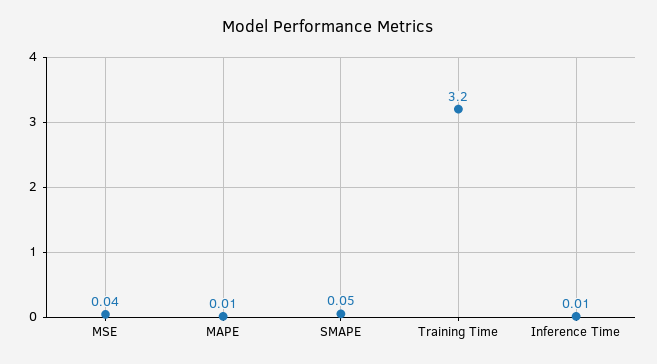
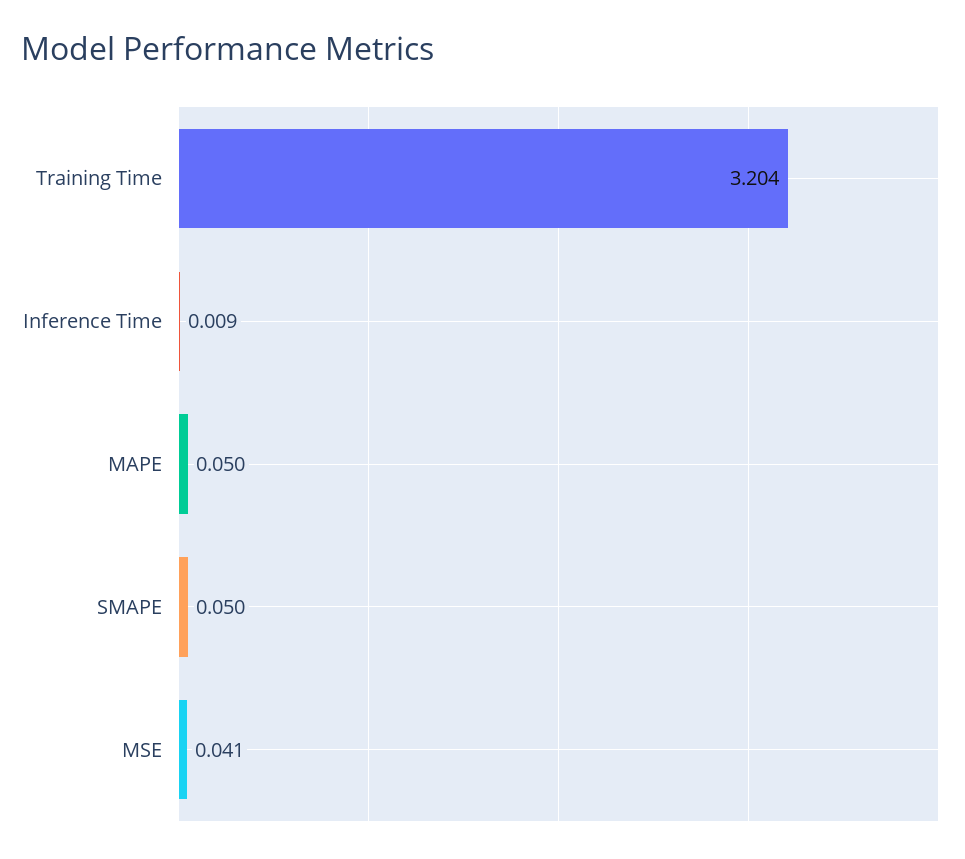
  {
    "MSE": 0.041,
-   "MAPE": 0.01,
+   "MAPE": 0.05,
    "SMAPE": 0.05,
    "Training Time": 3.204,
    "Inference Time": 0.009
  }

